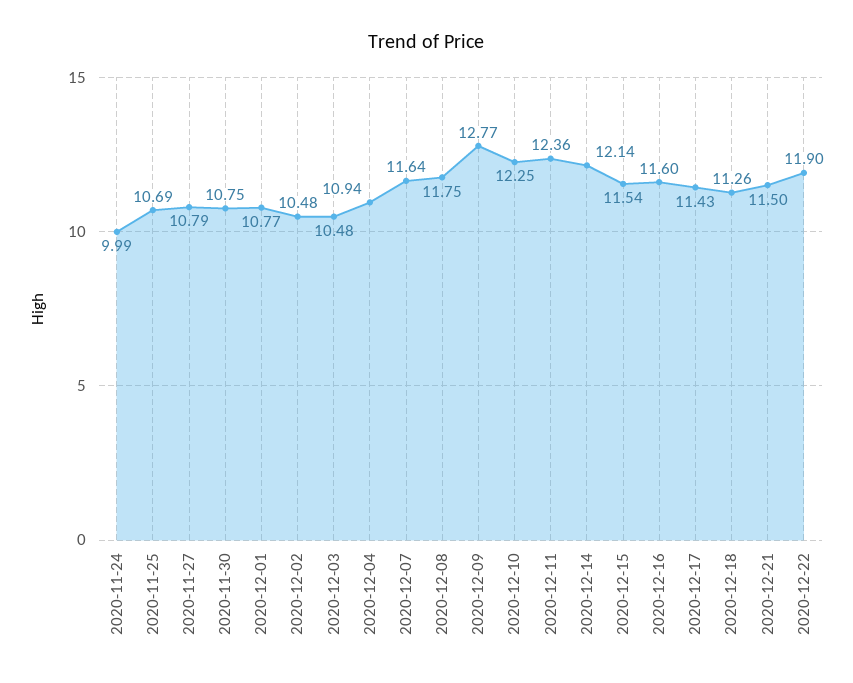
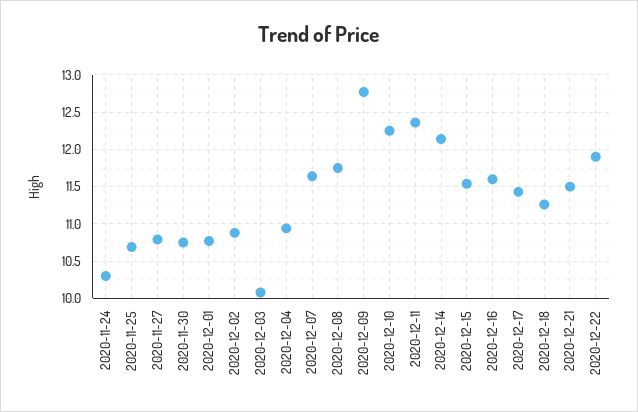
  {
-   "2020-11-24": 9.99,
+   "2020-11-24": 10.3,
    "2020-11-25": 10.69,
    "2020-11-27": 10.79,
    "2020-11-30": 10.75,
    "2020-12-01": 10.77,
-   "2020-12-02": 10.48,
+   "2020-12-02": 10.9,
-   "2020-12-03": 10.48,
+   "2020-12-03": 10.1,
    "2020-12-04": 10.94,
    "2020-12-07": 11.64,
    "2020-12-08": 11.75,
    "2020-12-09": 12.77,
    "2020-12-10": 12.25,
    "2020-12-11": 12.36,
    "2020-12-14": 12.14,
    "2020-12-15": 11.54,
    "2020-12-16": 11.6,
    "2020-12-17": 11.43,
    "2020-12-18": 11.26,
    "2020-12-21": 11.5,
    "2020-12-22": 11.9
  }

